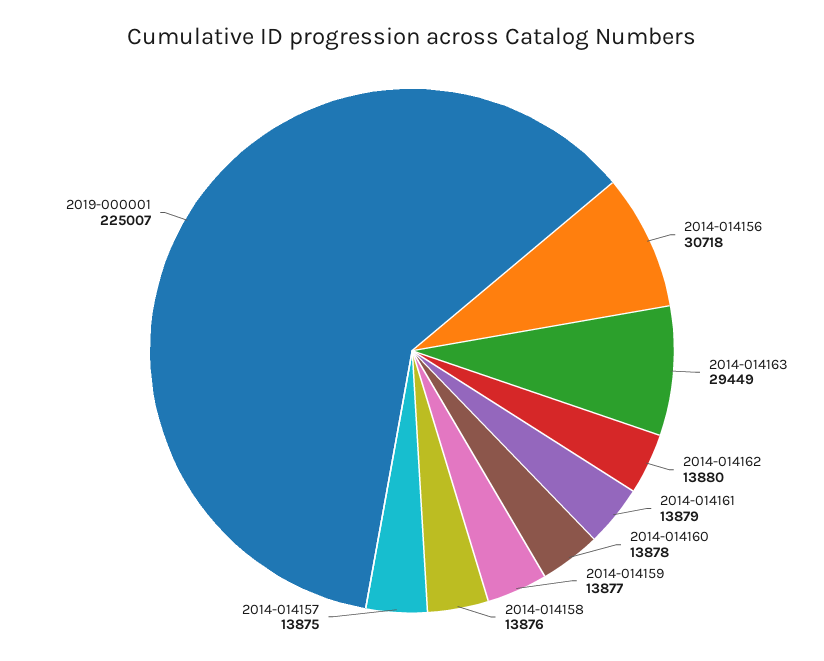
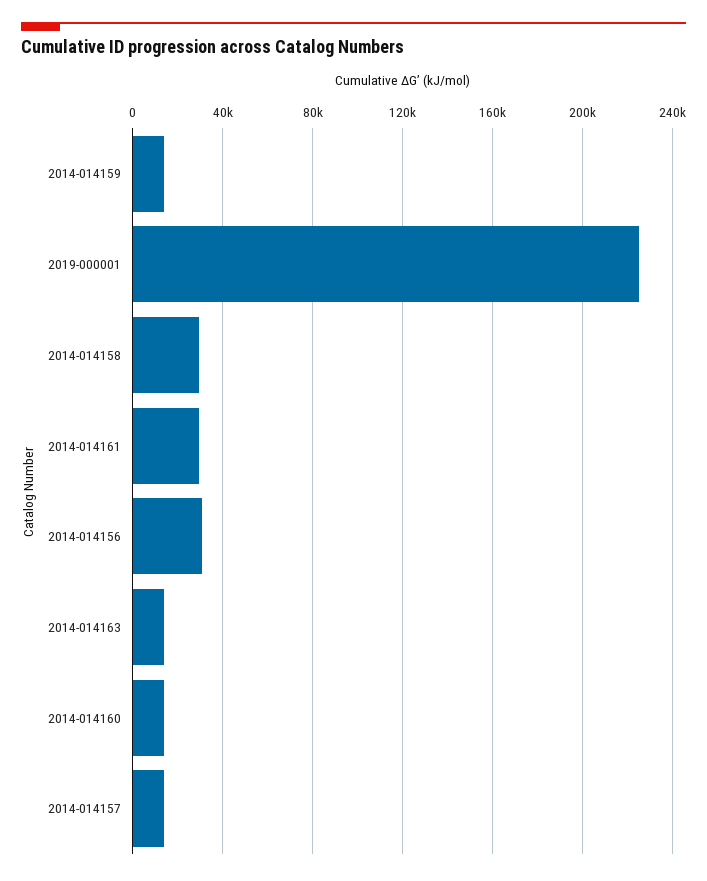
  {
    "2014-014156": 30718,
-   "2014-014163": 29449,
+   "2014-014163": 15000,
-   "2014-014162": 13880,
-   "2014-014161": 13879,
+   "2014-014161": 30000,
    "2014-014160": 13878,
    "2014-014159": 13877,
-   "2014-014158": 13876,
+   "2014-014158": 30000,
    "2014-014157": 13875,
    "2019-000001": 225007
  }

